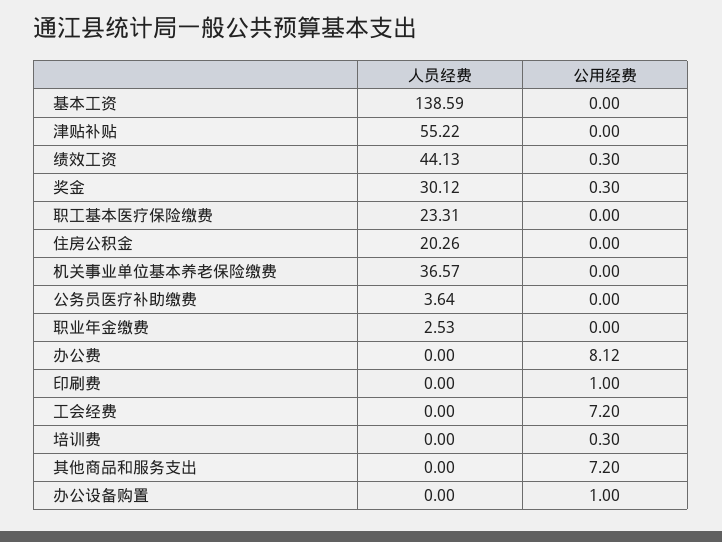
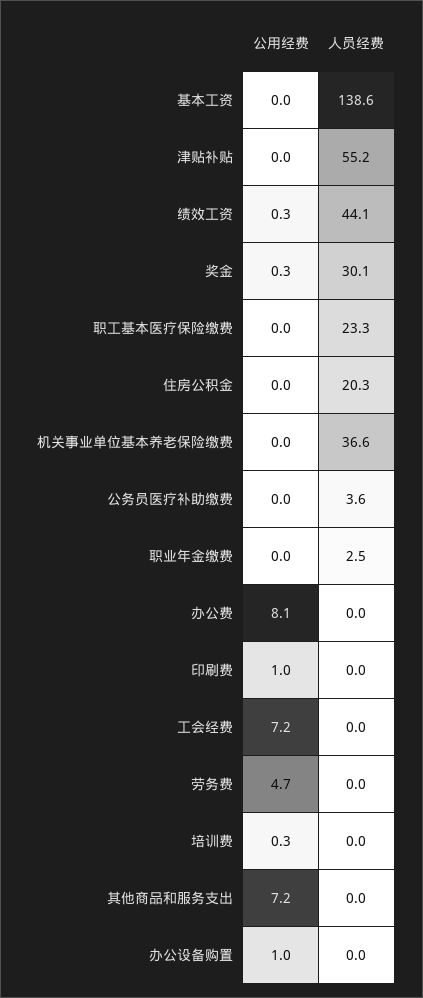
  {
    "人员经费": {
      "基本工资": 138.59,
      "津贴补贴": 55.22,
      "绩效工资": 44.13,
      "奖金": 30.12,
      "职工基本医疗保险缴费": 23.31,
      "住房公积金": 20.26,
      "机关事业单位基本养老保险缴费": 36.57,
      "公务员医疗补助缴费": 3.64,
      "职业年金缴费": 2.53,
      "办公费": 0,
      "印刷费": 0,
      "工会经费": 0,
      "培训费": 0,
      "其他商品和服务支出": 0,
-     "办公设备购置": 0
+     "办公设备购置": 0,
+     "劳务费": 0
    },
    "公用经费": {
      "基本工资": 0,
      "津贴补贴": 0,
      "绩效工资": 0.3,
      "奖金": 0.3,
      "职工基本医疗保险缴费": 0,
      "住房公积金": 0,
      "机关事业单位基本养老保险缴费": 0,
      "公务员医疗补助缴费": 0,
      "职业年金缴费": 0,
      "办公费": 8.12,
      "印刷费": 1,
      "工会经费": 7.2,
      "培训费": 0.3,
      "其他商品和服务支出": 7.2,
-     "办公设备购置": 1
+     "办公设备购置": 1,
+     "劳务费": 4.7
    }
  }

